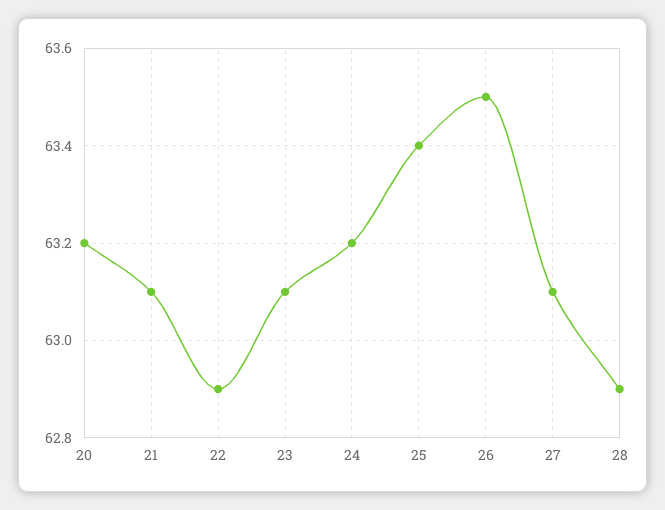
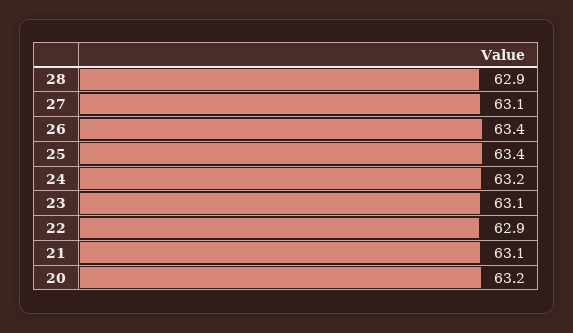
  {
    "20": 63.2,
    "21": 63.1,
    "22": 62.9,
    "23": 63.1,
    "24": 63.2,
    "25": 63.4,
-   "26": 63.5,
+   "26": 63.4,
    "27": 63.1,
    "28": 62.9
  }

